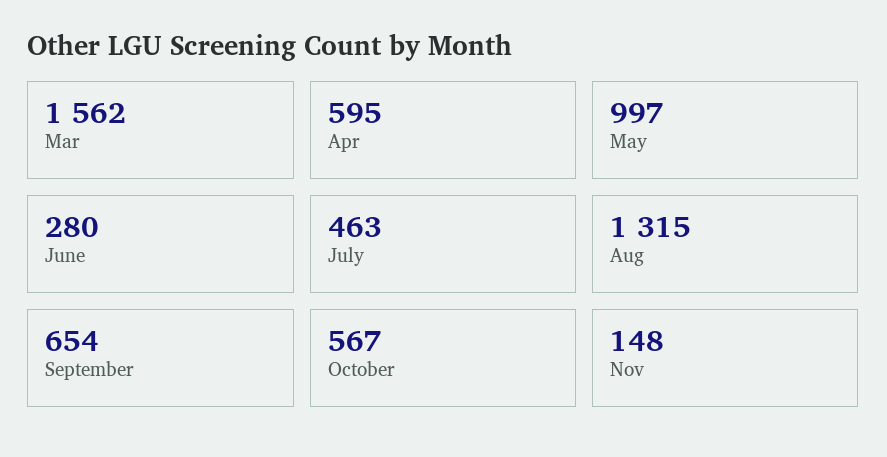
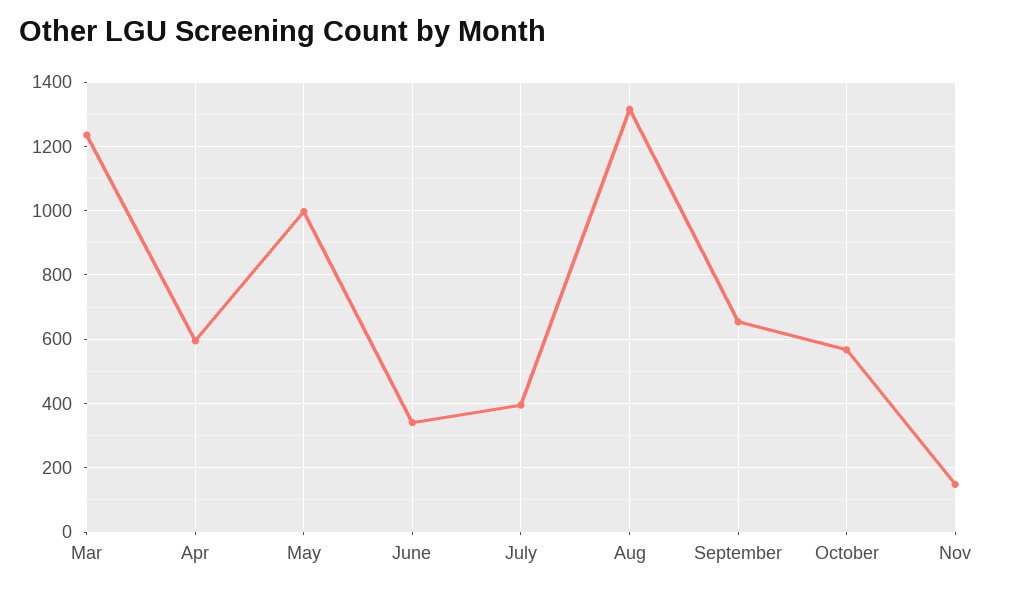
  {
-   "Mar": 1562,
+   "Mar": 1240,
    "Apr": 595,
    "May": 997,
-   "June": 280,
+   "June": 340,
-   "July": 463,
+   "July": 400,
    "Aug": 1315,
    "September": 654,
    "October": 567,
    "Nov": 148
  }

